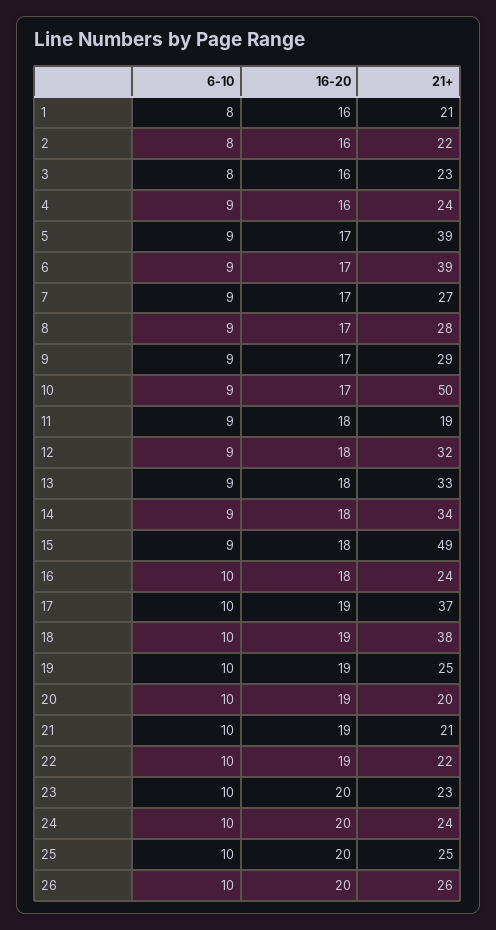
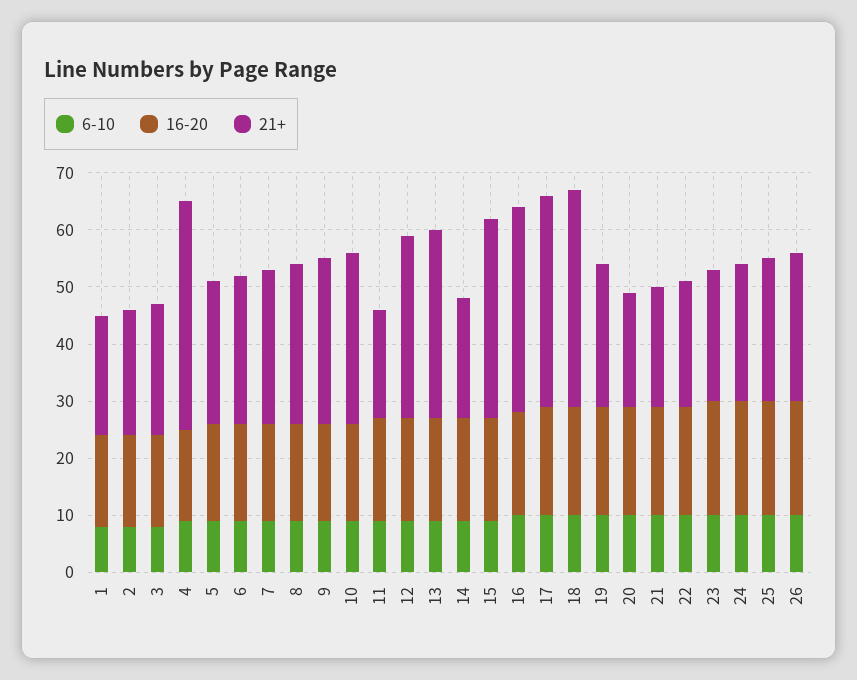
  {
    "6-10": {
      "1": 8,
      "2": 8,
      "3": 8,
      "4": 9,
      "5": 9,
      "6": 9,
      "7": 9,
      "8": 9,
      "9": 9,
      "10": 9,
      "11": 9,
      "12": 9,
      "13": 9,
      "14": 9,
      "15": 9,
      "16": 10,
      "17": 10,
      "18": 10,
      "19": 10,
      "20": 10,
      "21": 10,
      "22": 10,
      "23": 10,
      "24": 10,
      "25": 10,
      "26": 10
    },
    "16-20": {
      "1": 16,
      "2": 16,
      "3": 16,
      "4": 16,
      "5": 17,
      "6": 17,
      "7": 17,
      "8": 17,
      "9": 17,
      "10": 17,
      "11": 18,
      "12": 18,
      "13": 18,
      "14": 18,
      "15": 18,
      "16": 18,
      "17": 19,
      "18": 19,
      "19": 19,
      "20": 19,
      "21": 19,
      "22": 19,
      "23": 20,
      "24": 20,
      "25": 20,
      "26": 20
    },
    "21+": {
      "1": 21,
      "2": 22,
      "3": 23,
-     "4": 24,
+     "4": 40,
-     "5": 39,
+     "5": 25,
-     "6": 39,
+     "6": 25,
      "7": 27,
      "8": 28,
      "9": 29,
-     "10": 50,
+     "10": 30,
      "11": 19,
      "12": 32,
      "13": 33,
-     "14": 34,
+     "14": 20,
-     "15": 49,
+     "15": 35,
-     "16": 24,
+     "16": 35,
      "17": 37,
      "18": 38,
      "19": 25,
      "20": 20,
      "21": 21,
      "22": 22,
      "23": 23,
      "24": 24,
      "25": 25,
      "26": 26
    }
  }

